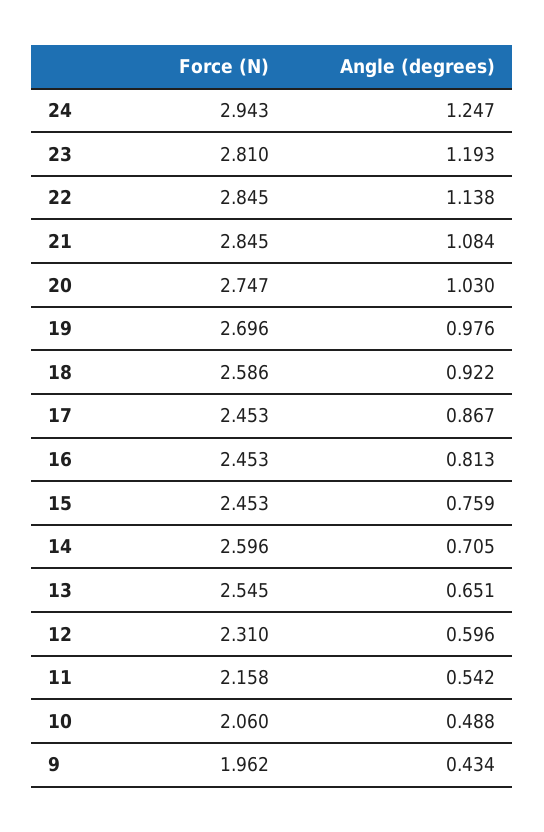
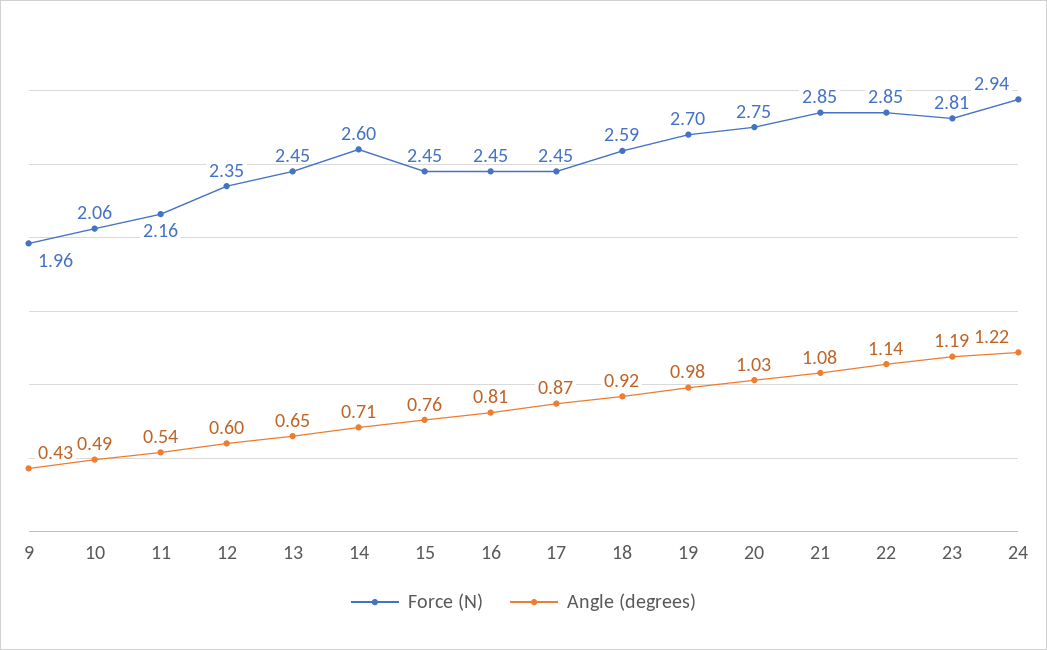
  {
    "Force (N)": {
      "24": 2.943,
      "23": 2.81,
      "22": 2.845,
      "21": 2.845,
      "20": 2.747,
      "19": 2.696,
      "18": 2.586,
      "17": 2.453,
      "16": 2.453,
      "15": 2.453,
      "14": 2.596,
-     "13": 2.545,
+     "13": 2.45,
-     "12": 2.31,
+     "12": 2.35,
      "11": 2.158,
      "10": 2.06,
      "9": 1.962
    },
    "Angle (degrees)": {
-     "24": 1.247,
+     "24": 1.22,
      "23": 1.193,
      "22": 1.138,
      "21": 1.084,
      "20": 1.03,
      "19": 0.976,
      "18": 0.922,
      "17": 0.867,
      "16": 0.813,
      "15": 0.759,
      "14": 0.705,
      "13": 0.651,
      "12": 0.596,
      "11": 0.542,
      "10": 0.488,
      "9": 0.434
    }
  }

